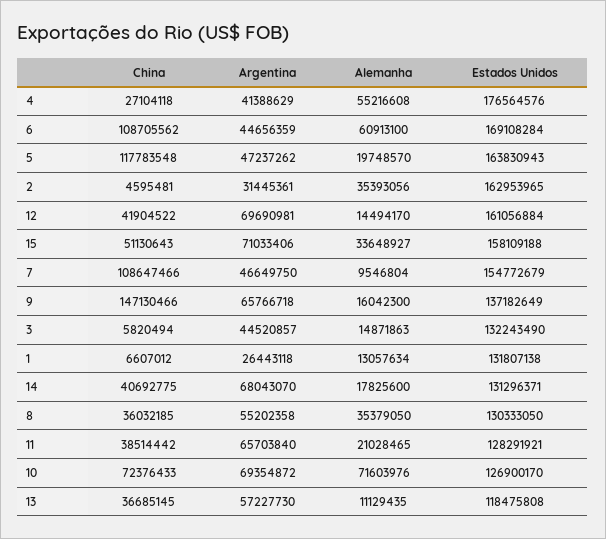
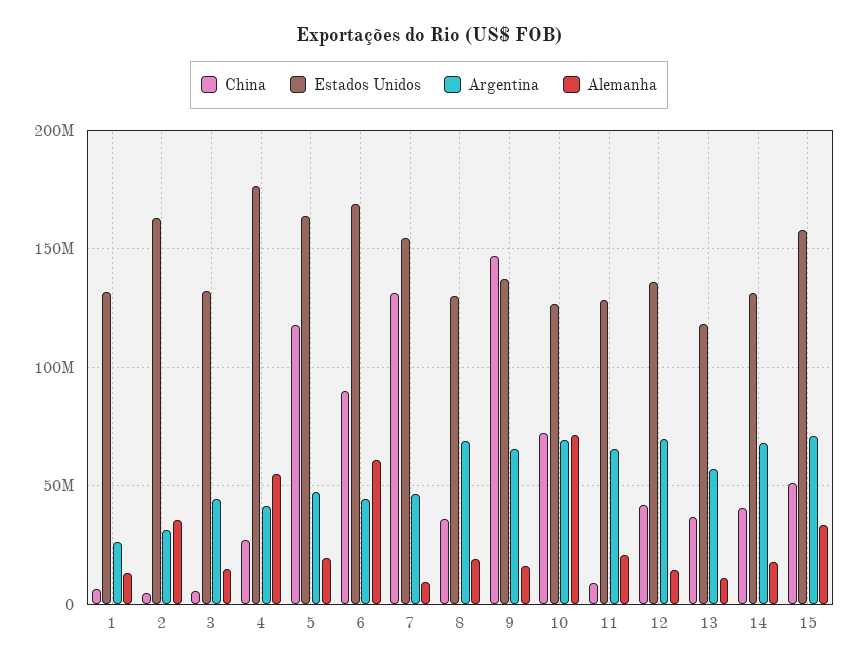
  {
    "China": {
      "4": 27104118,
-     "6": 108705562,
+     "6": 90000000,
      "5": 117783548,
      "2": 4595481,
      "12": 41904522,
      "15": 51130643,
-     "7": 108647466,
+     "7": 130000000,
      "9": 147130466,
      "3": 5820494,
      "1": 6607012,
      "14": 40692775,
      "8": 36032185,
-     "11": 38514442,
+     "11": 10000000,
      "10": 72376433,
      "13": 36685145
    },
    "Argentina": {
      "4": 41388629,
      "6": 44656359,
      "5": 47237262,
      "2": 31445361,
      "12": 69690981,
      "15": 71033406,
      "7": 46649750,
      "9": 65766718,
      "3": 44520857,
      "1": 26443118,
      "14": 68043070,
-     "8": 55202358,
+     "8": 70000000,
      "11": 65703840,
      "10": 69354872,
      "13": 57227730
    },
    "Alemanha": {
      "4": 55216608,
      "6": 60913100,
      "5": 19748570,
      "2": 35393056,
      "12": 14494170,
      "15": 33648927,
      "7": 9546804,
      "9": 16042300,
      "3": 14871863,
      "1": 13057634,
      "14": 17825600,
-     "8": 35379050,
+     "8": 20000000,
      "11": 21028465,
      "10": 71603976,
      "13": 11129435
    },
    "Estados Unidos": {
      "4": 176564576,
      "6": 169108284,
      "5": 163830943,
      "2": 162953965,
-     "12": 161056884,
+     "12": 135000000,
      "15": 158109188,
      "7": 154772679,
      "9": 137182649,
      "3": 132243490,
      "1": 131807138,
      "14": 131296371,
      "8": 130333050,
      "11": 128291921,
      "10": 126900170,
      "13": 118475808
    }
  }

